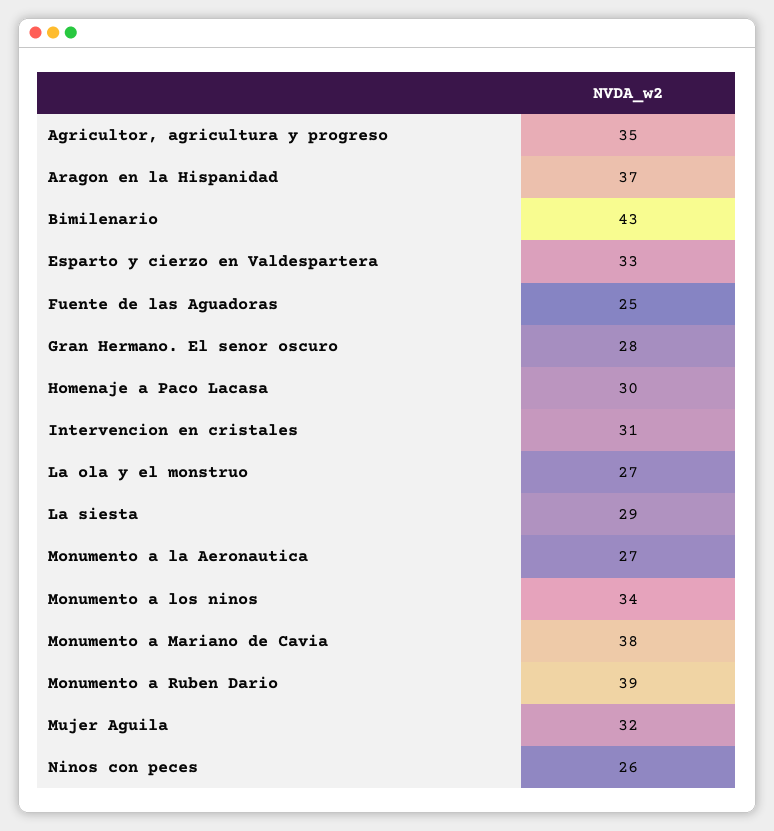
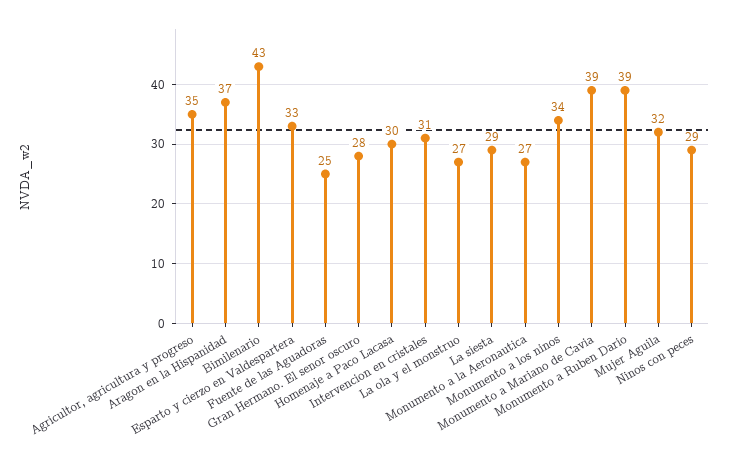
  {
    "Agricultor, agricultura y progreso": 35,
    "Aragon en la Hispanidad": 37,
    "Bimilenario": 43,
    "Esparto y cierzo en Valdespartera": 33,
    "Fuente de las Aguadoras": 25,
    "Gran Hermano. El senor oscuro": 28,
    "Homenaje a Paco Lacasa": 30,
    "Intervencion en cristales": 31,
    "La ola y el monstruo": 27,
    "La siesta": 29,
    "Monumento a la Aeronautica": 27,
    "Monumento a los ninos": 34,
-   "Monumento a Mariano de Cavia": 38,
+   "Monumento a Mariano de Cavia": 39,
    "Monumento a Ruben Dario": 39,
    "Mujer Aguila": 32,
-   "Ninos con peces": 26
+   "Ninos con peces": 29
  }

